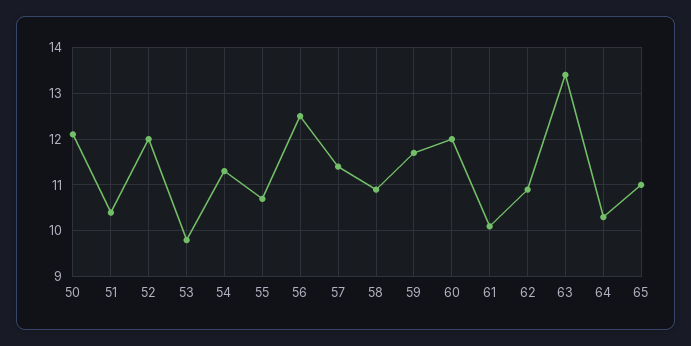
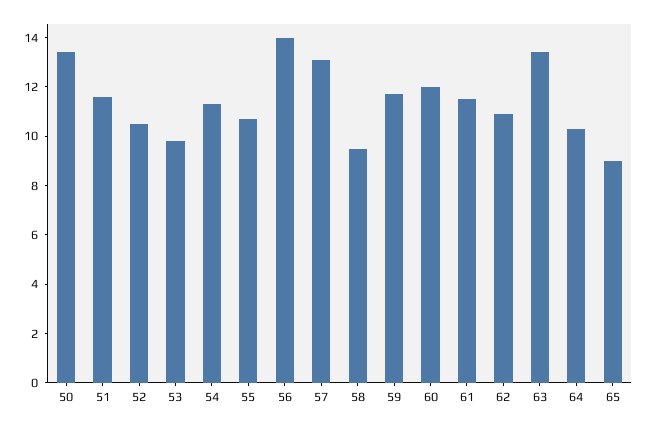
  {
-   "50": 12,
+   "50": 13.5,
-   "51": 10.5,
+   "51": 11.5,
-   "52": 12,
+   "52": 10.5,
    "53": 10,
    "54": 11.5,
    "55": 10.5,
-   "56": 12.5,
+   "56": 14,
-   "57": 11.5,
+   "57": 13,
-   "58": 11,
+   "58": 9.5,
    "59": 11.5,
    "60": 12,
-   "61": 10,
+   "61": 11.5,
    "62": 11,
    "63": 13.5,
    "64": 10.5,
-   "65": 11
+   "65": 9
  }

